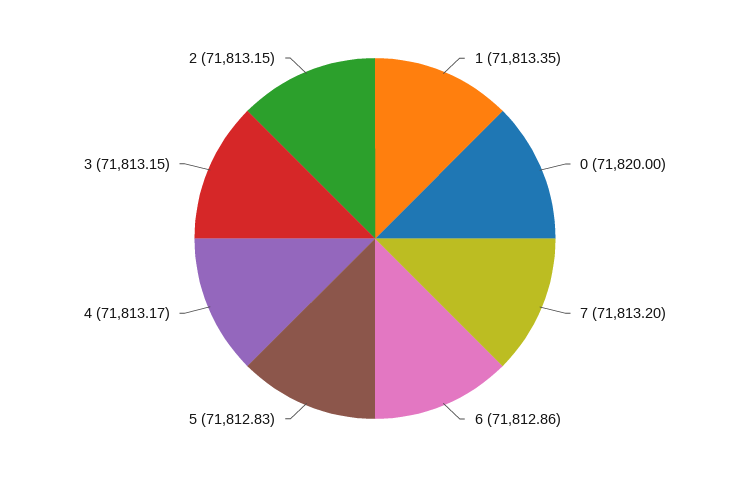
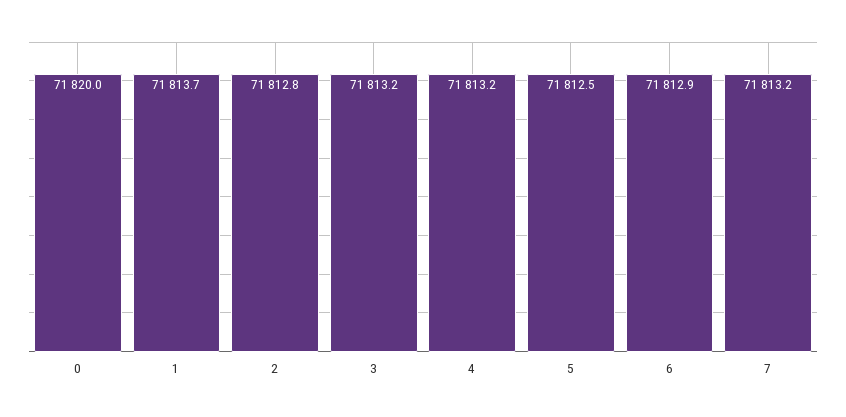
  {
-   "1": 71813.35,
+   "1": 71813.7,
    "0": 71820,
    "7": 71813.2,
    "6": 71812.86,
-   "5": 71812.83,
+   "5": 71812.5,
    "4": 71813.17,
    "3": 71813.15,
-   "2": 71813.15
+   "2": 71812.8
  }

